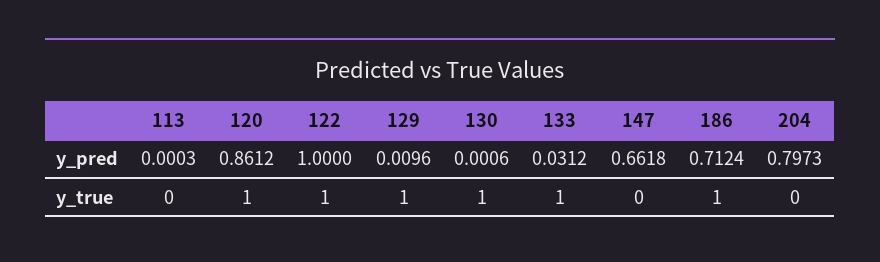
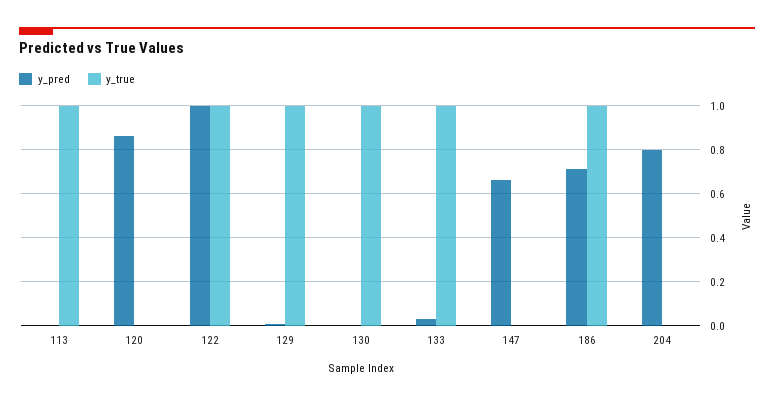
  {
    "y_pred": {
      "113": 0.0003,
      "120": 0.8612,
      "122": 1,
      "129": 0.0096,
      "130": 0.0006,
      "133": 0.0312,
      "147": 0.6618,
      "186": 0.7124,
      "204": 0.7973
    },
    "y_true": {
-     "113": 0,
+     "113": 1,
-     "120": 1,
+     "120": 0,
      "122": 1,
      "129": 1,
      "130": 1,
      "133": 1,
      "147": 0,
      "186": 1,
      "204": 0
    }
  }

